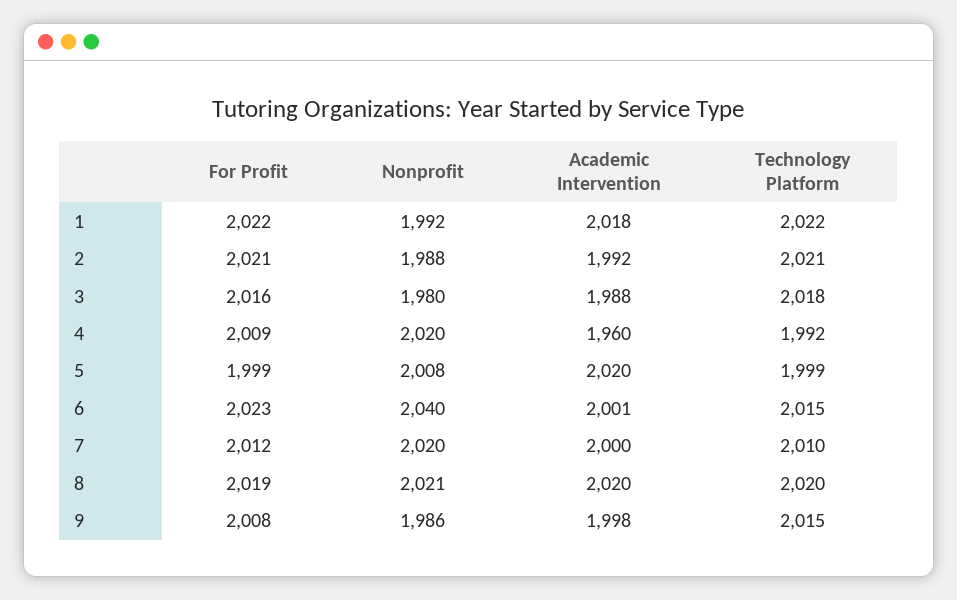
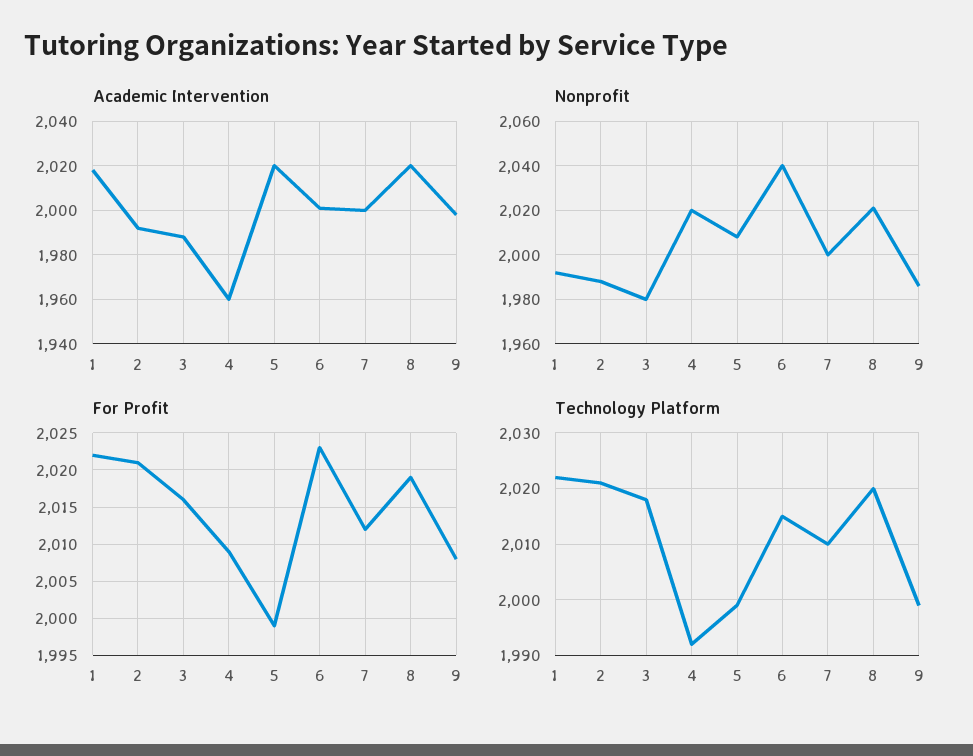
  {
    "For Profit": {
      "1": 2022,
      "2": 2021,
      "3": 2016,
      "4": 2009,
      "5": 1999,
      "6": 2023,
      "7": 2012,
      "8": 2019,
      "9": 2008
    },
    "Nonprofit": {
      "1": 1992,
      "2": 1988,
      "3": 1980,
      "4": 2020,
      "5": 2008,
      "6": 2040,
-     "7": 2020,
+     "7": 2000,
      "8": 2021,
      "9": 1986
    },
    "Academic Intervention": {
      "1": 2018,
      "2": 1992,
      "3": 1988,
      "4": 1960,
      "5": 2020,
      "6": 2001,
      "7": 2000,
      "8": 2020,
      "9": 1998
    },
    "Technology Platform": {
      "1": 2022,
      "2": 2021,
      "3": 2018,
      "4": 1992,
      "5": 1999,
      "6": 2015,
      "7": 2010,
      "8": 2020,
-     "9": 2015
+     "9": 2000
    }
  }

